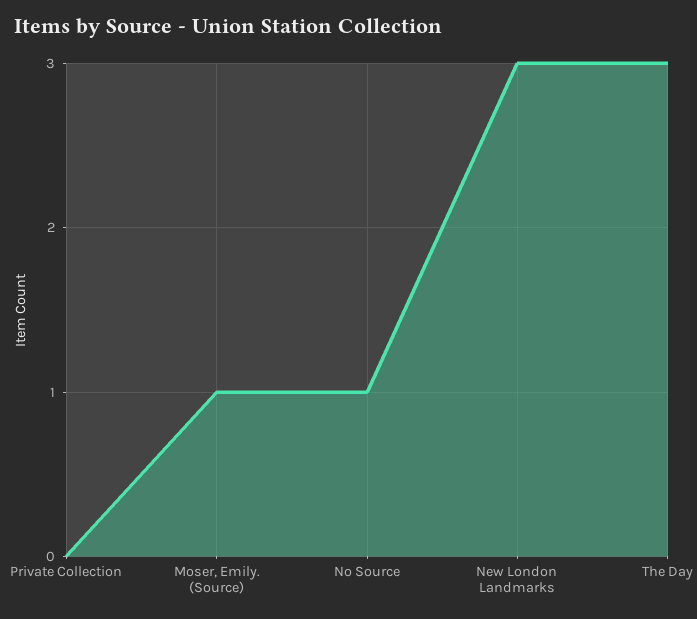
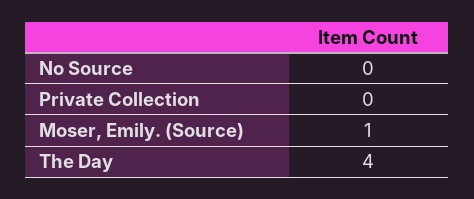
  {
    "Private Collection": 0,
    "Moser, Emily. (Source)": 1,
-   "No Source": 1,
+   "No Source": 0,
-   "New London Landmarks": 3,
-   "The Day": 3
+   "The Day": 4
  }

